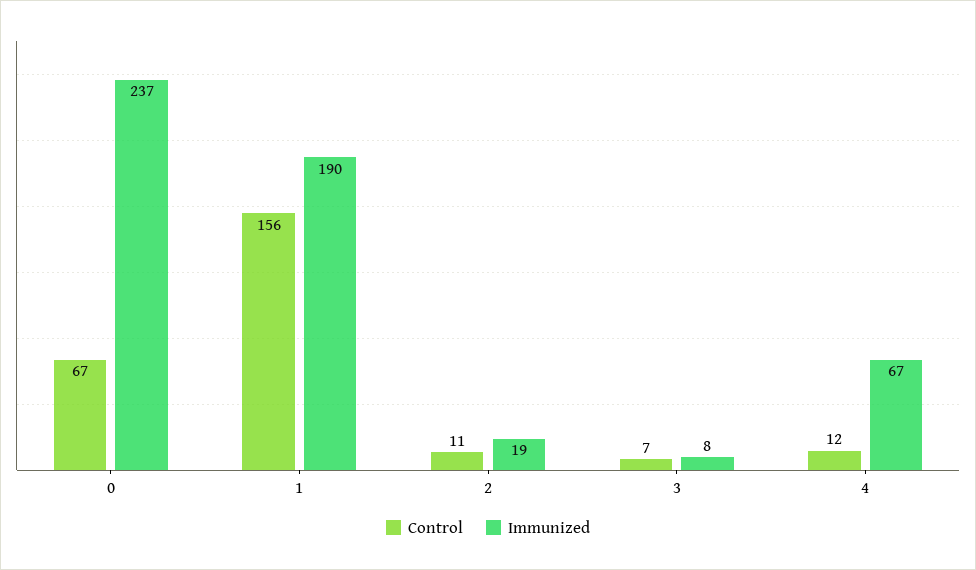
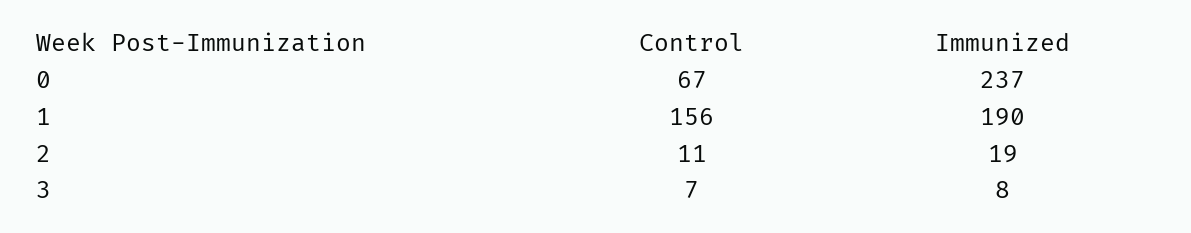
  {
    "Control": {
      "0": 67,
      "1": 156,
      "2": 11,
-     "3": 7,
+     "3": 7
-     "4": 12
    },
    "Immunized": {
      "0": 237,
      "1": 190,
      "2": 19,
-     "3": 8,
+     "3": 8
-     "4": 67
    }
  }

